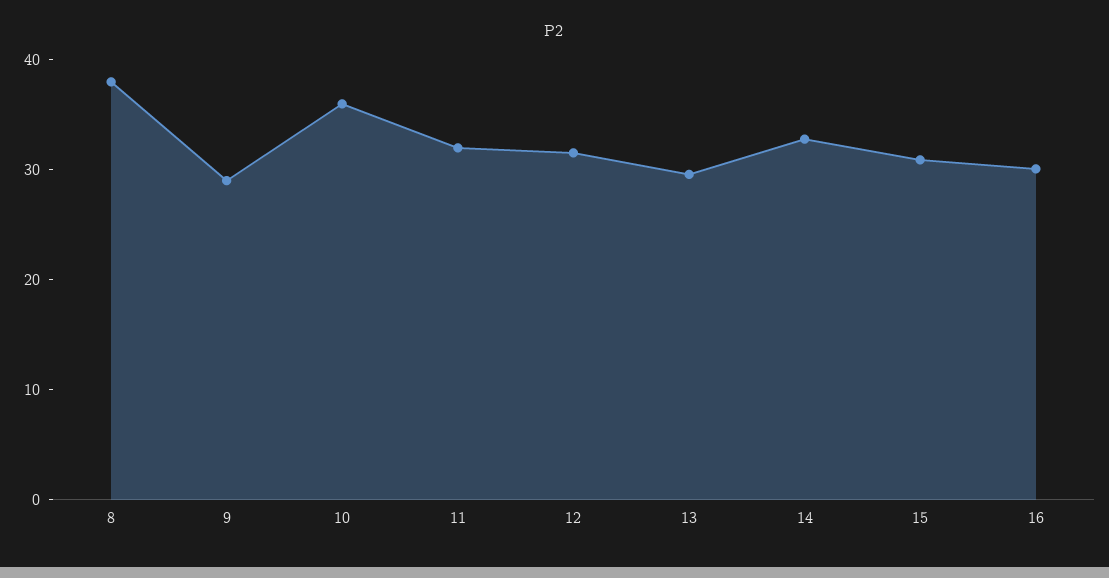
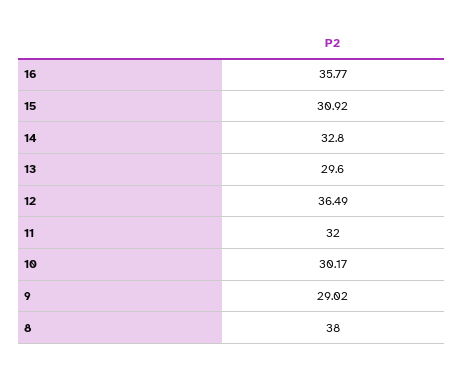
  {
    "8": 38,
    "9": 29.02,
-   "10": 36,
+   "10": 30.17,
    "11": 32,
-   "12": 32,
+   "12": 36.49,
    "13": 29.6,
    "14": 32.8,
    "15": 30.92,
-   "16": 30
+   "16": 35.77
  }

